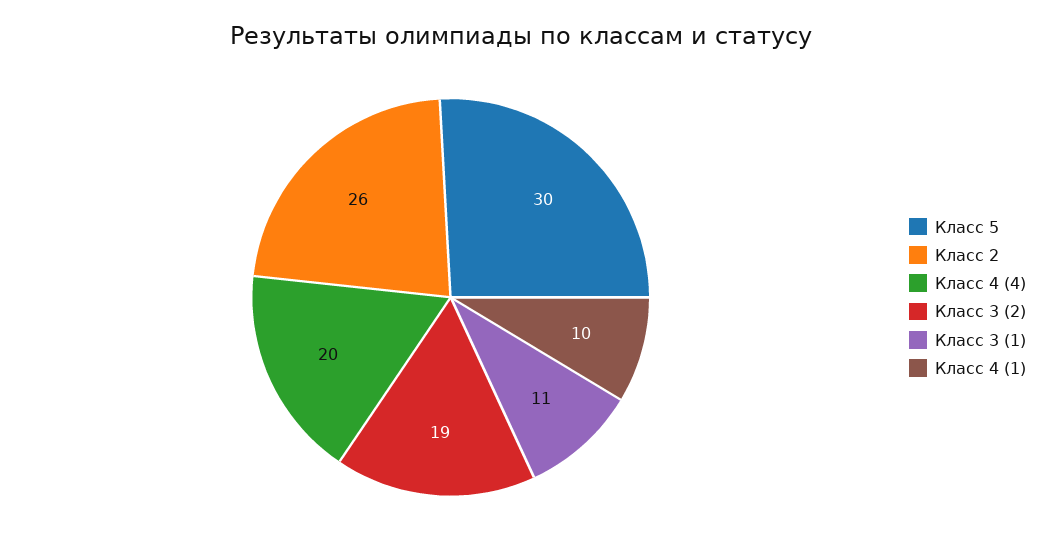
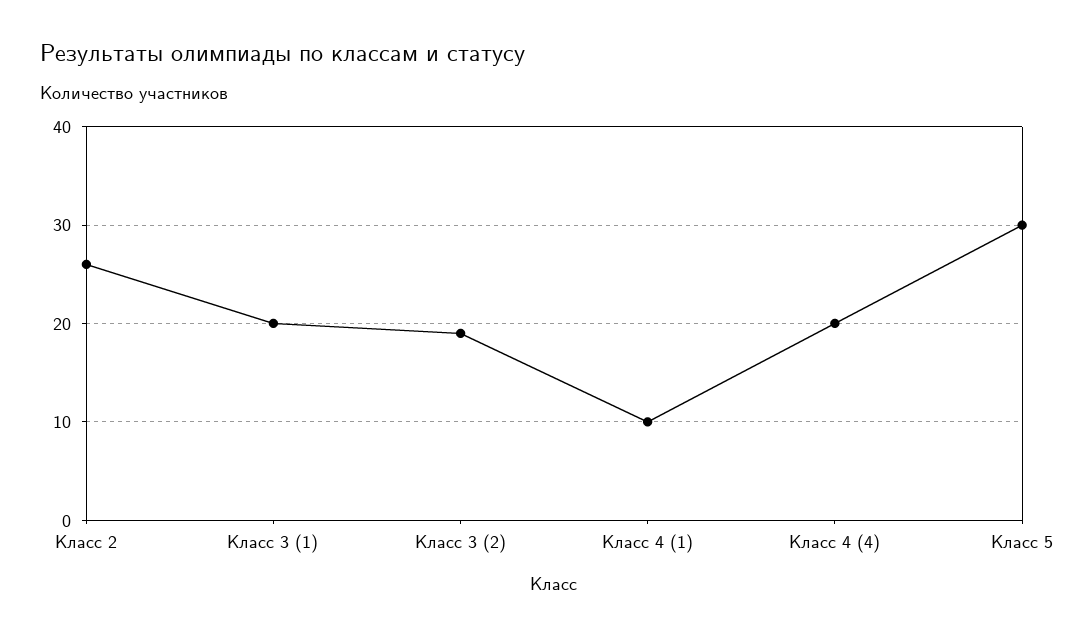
  {
    "Класс 5": 30,
    "Класс 2": 26,
    "Класс 4 (4)": 20,
    "Класс 3 (2)": 19,
-   "Класс 3 (1)": 11,
+   "Класс 3 (1)": 20,
    "Класс 4 (1)": 10
  }

